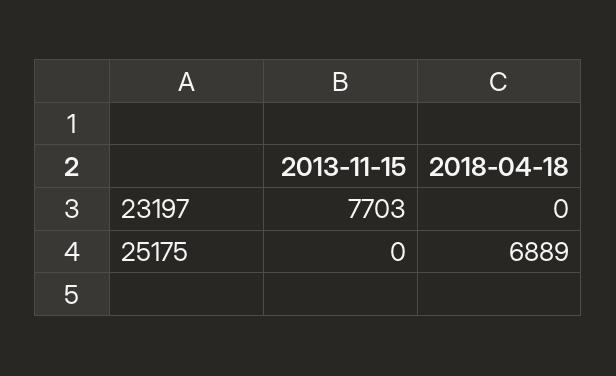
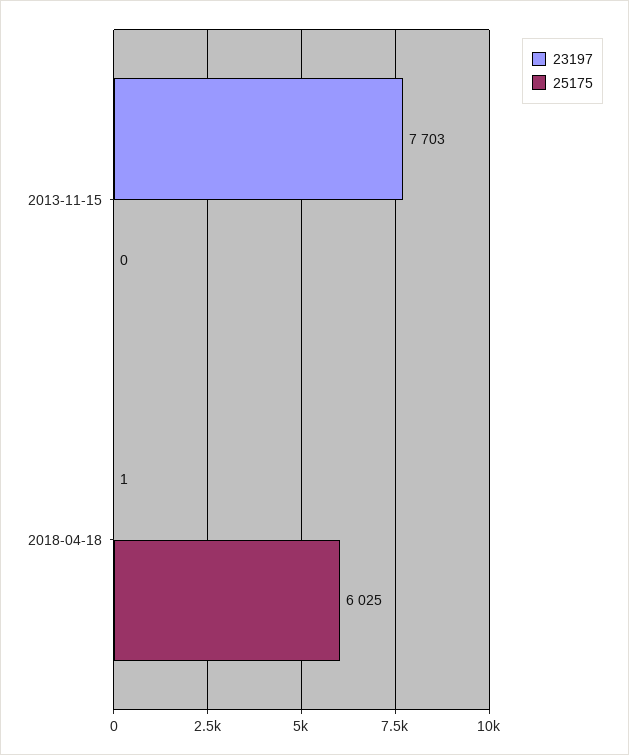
  {
    "23197": {
      "2013-11-15": 7703,
-     "2018-04-18": 0
+     "2018-04-18": 1
    },
    "25175": {
      "2013-11-15": 0,
-     "2018-04-18": 6889
+     "2018-04-18": 6025
    }
  }

